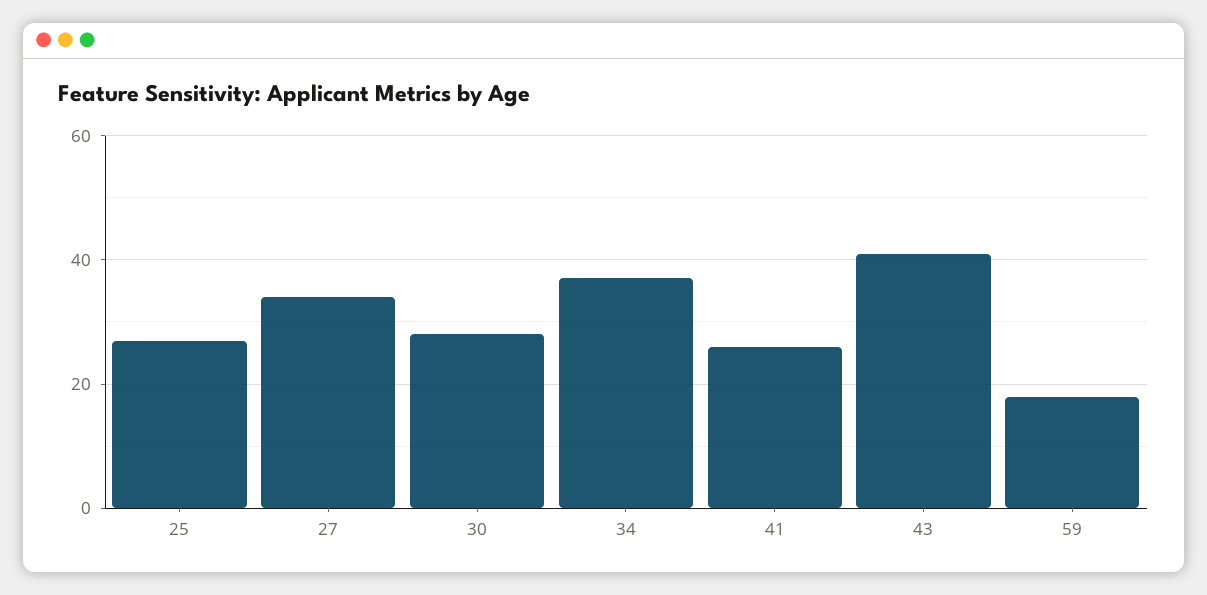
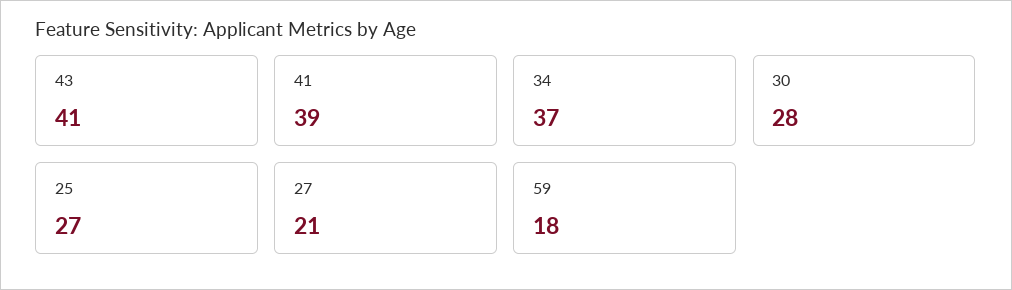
  {
    "25": 27,
-   "27": 35,
+   "27": 21,
    "30": 28,
    "34": 37,
-   "41": 25,
+   "41": 39,
    "43": 41,
    "59": 18
  }

